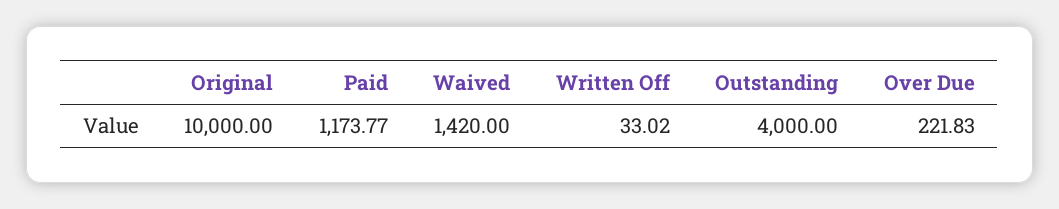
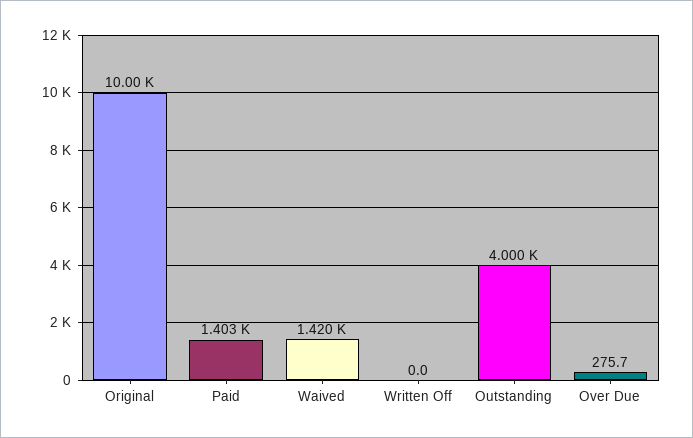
  {
    "Original": 10000,
-   "Paid": 1173.77,
+   "Paid": 1403,
    "Waived": 1420,
-   "Written Off": 33.02,
+   "Written Off": 0,
    "Outstanding": 4000,
-   "Over Due": 221.83
+   "Over Due": 275.7
  }

